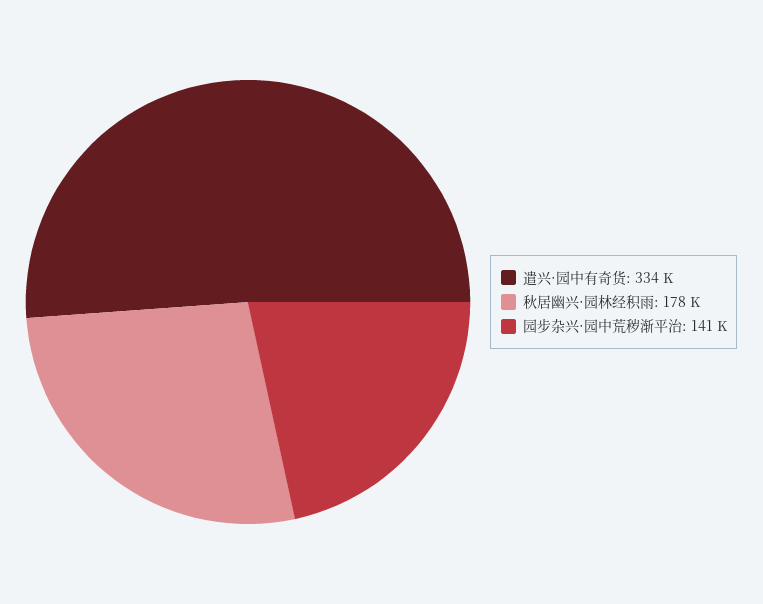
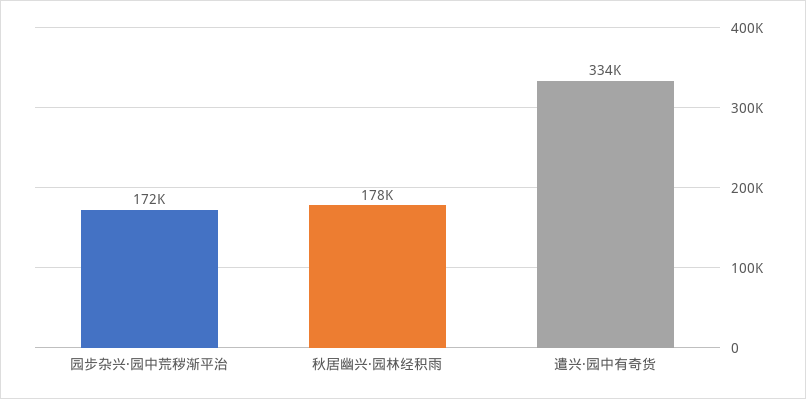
  {
    "遣兴·园中有奇货": 334000,
    "秋居幽兴·园林经积雨": 178000,
-   "园步杂兴·园中荒秽渐平治": 141000
+   "园步杂兴·园中荒秽渐平治": 172000
  }

